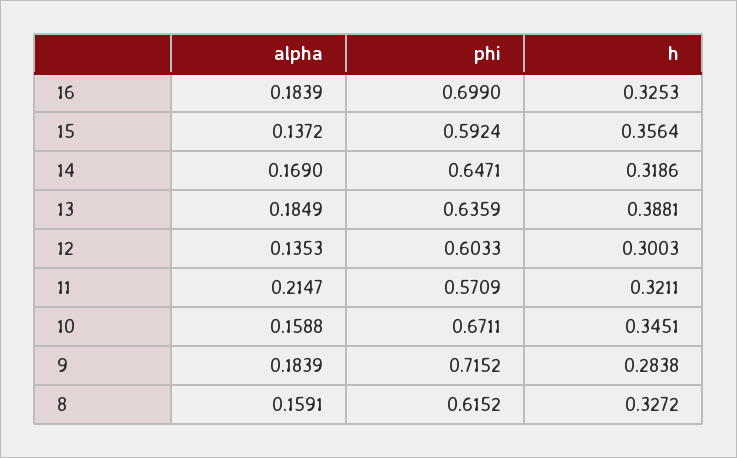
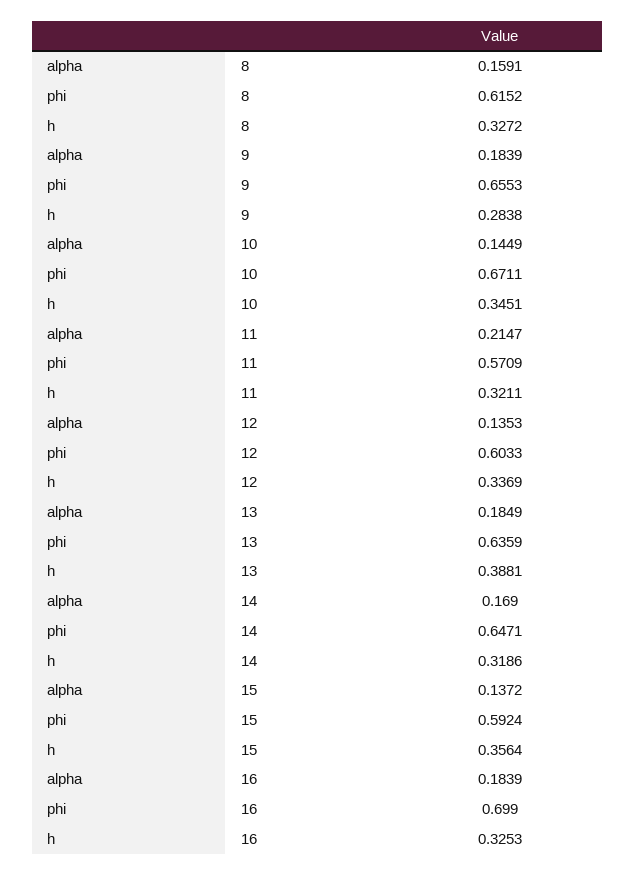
  {
    "alpha": {
      "16": 0.1839,
      "15": 0.1372,
      "14": 0.169,
      "13": 0.1849,
      "12": 0.1353,
      "11": 0.2147,
-     "10": 0.1588,
+     "10": 0.1449,
      "9": 0.1839,
      "8": 0.1591
    },
    "phi": {
      "16": 0.699,
      "15": 0.5924,
      "14": 0.6471,
      "13": 0.6359,
      "12": 0.6033,
      "11": 0.5709,
      "10": 0.6711,
-     "9": 0.7152,
+     "9": 0.6553,
      "8": 0.6152
    },
    "h": {
      "16": 0.3253,
      "15": 0.3564,
      "14": 0.3186,
      "13": 0.3881,
-     "12": 0.3003,
+     "12": 0.3369,
      "11": 0.3211,
      "10": 0.3451,
      "9": 0.2838,
      "8": 0.3272
    }
  }

